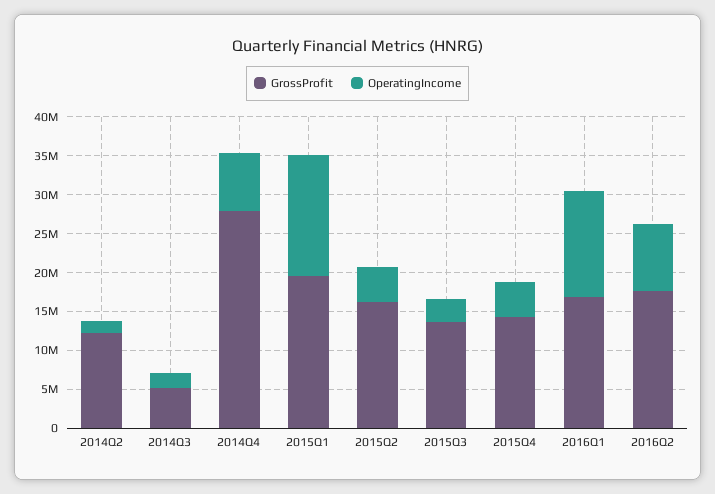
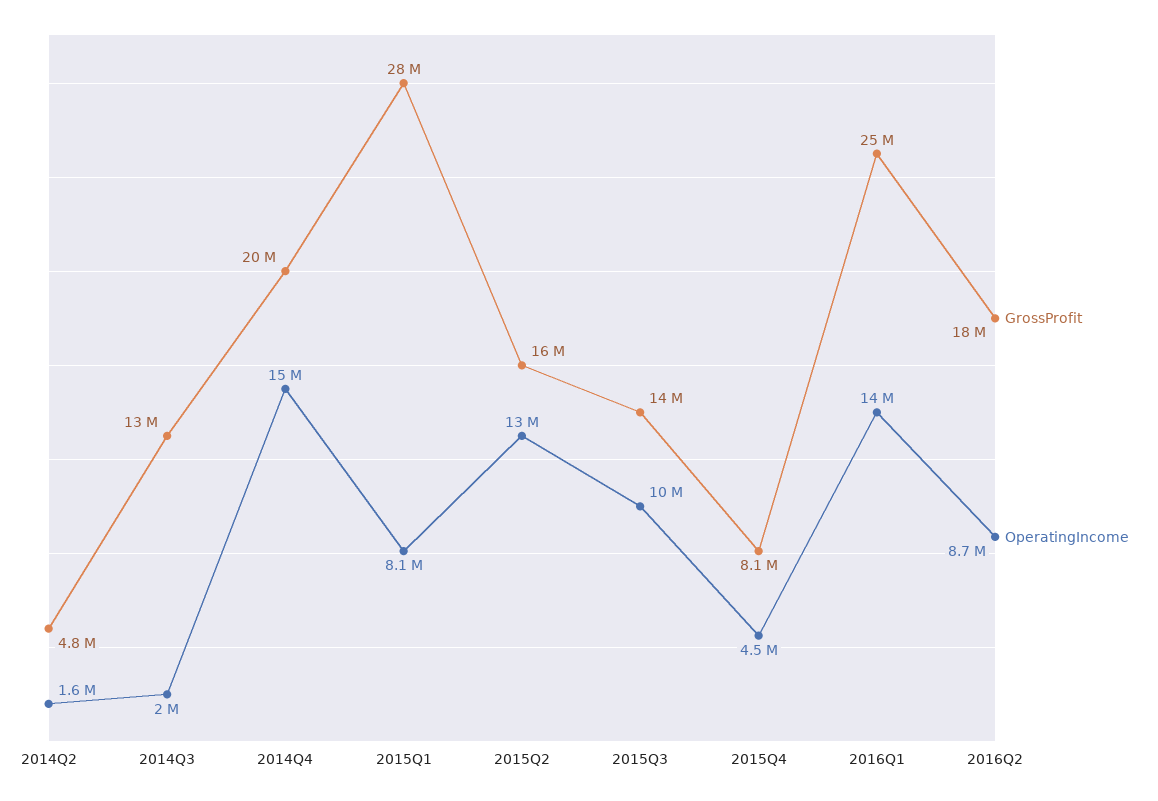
  {
    "GrossProfit": {
-     "2014Q2": 12500000,
+     "2014Q2": 4800000,
-     "2014Q3": 5000000,
+     "2014Q3": 13000000,
-     "2014Q4": 27500000,
+     "2014Q4": 20000000,
-     "2015Q1": 20000000,
+     "2015Q1": 28000000,
      "2015Q2": 16000000,
      "2015Q3": 14000000,
-     "2015Q4": 15000000,
+     "2015Q4": 8100000,
-     "2016Q1": 17500000,
+     "2016Q1": 25000000,
      "2016Q2": 18000000
    },
    "OperatingIncome": {
      "2014Q2": 1600000,
      "2014Q3": 2000000,
-     "2014Q4": 7500000,
+     "2014Q4": 15000000,
-     "2015Q1": 15000000,
+     "2015Q1": 8100000,
-     "2015Q2": 5000000,
+     "2015Q2": 13000000,
-     "2015Q3": 2500000,
+     "2015Q3": 10000000,
      "2015Q4": 4500000,
      "2016Q1": 14000000,
      "2016Q2": 8700000
    }
  }

